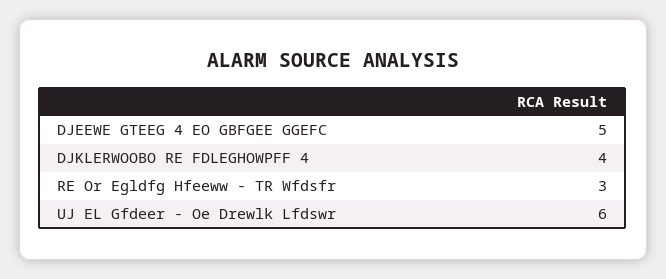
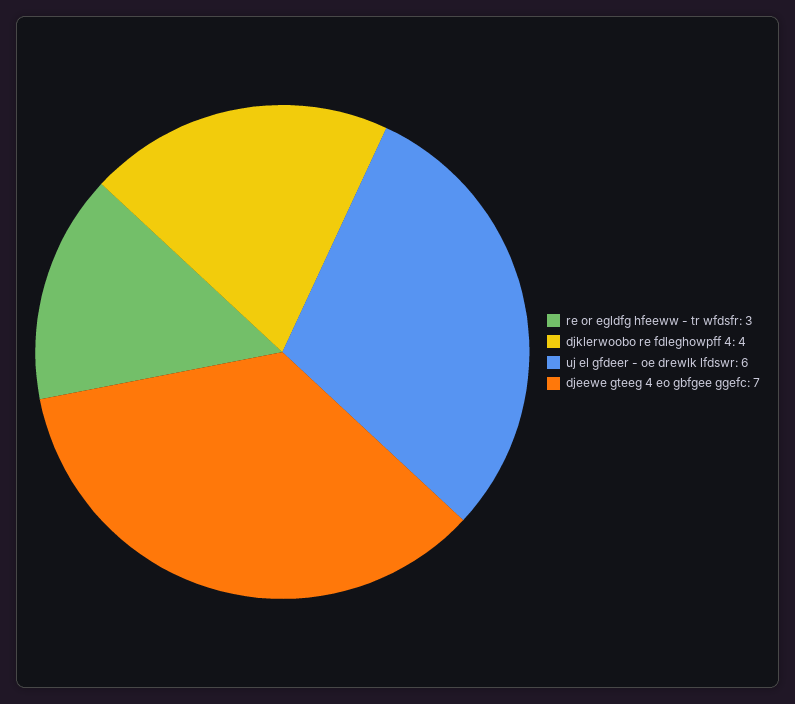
  {
-   "DJEEWE GTEEG 4 EO GBFGEE GGEFC": 5,
+   "DJEEWE GTEEG 4 EO GBFGEE GGEFC": 7,
    "DJKLERWOOBO RE FDLEGHOWPFF 4": 4,
    "RE Or Egldfg Hfeeww - TR Wfdsfr": 3,
    "UJ EL Gfdeer - Oe Drewlk Lfdswr": 6
  }

